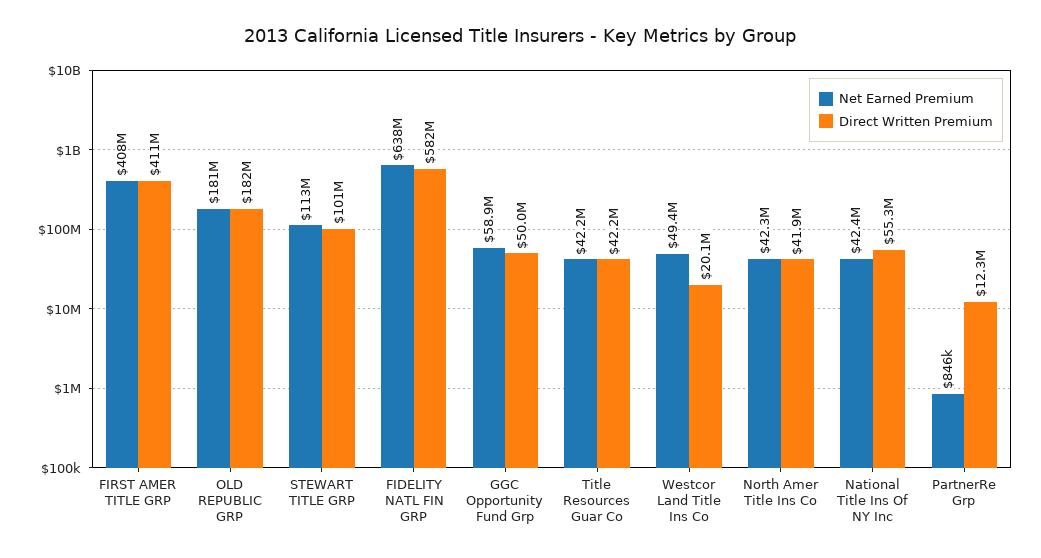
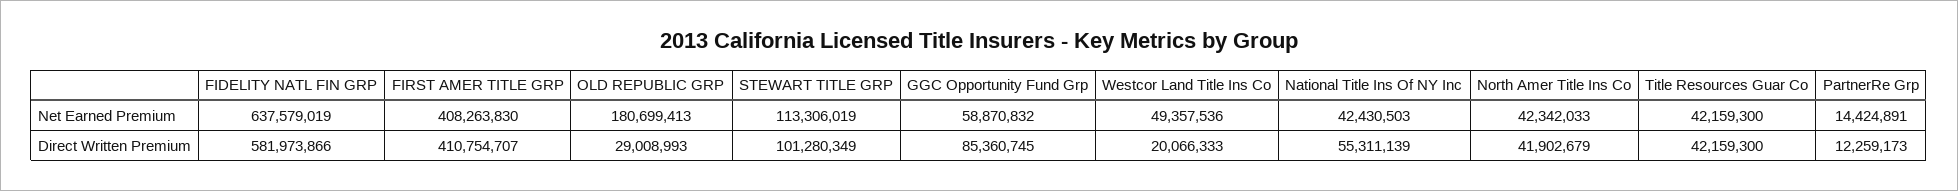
  {
    "Net Earned Premium": {
      "FIRST AMER TITLE GRP": 408263830,
      "OLD REPUBLIC GRP": 180699413,
      "STEWART TITLE GRP": 113306019,
      "FIDELITY NATL FIN GRP": 637579019,
      "GGC Opportunity Fund Grp": 58870832,
      "Title Resources Guar Co": 42159300,
      "Westcor Land Title Ins Co": 49357536,
      "North Amer Title Ins Co": 42342033,
      "National Title Ins Of NY Inc": 42430503,
-     "PartnerRe Grp": 846000
+     "PartnerRe Grp": 14424891
    },
    "Direct Written Premium": {
      "FIRST AMER TITLE GRP": 410754707,
-     "OLD REPUBLIC GRP": 182000000,
+     "OLD REPUBLIC GRP": 29008993,
      "STEWART TITLE GRP": 101280349,
      "FIDELITY NATL FIN GRP": 581973866,
-     "GGC Opportunity Fund Grp": 50000000,
+     "GGC Opportunity Fund Grp": 85360745,
      "Title Resources Guar Co": 42159300,
      "Westcor Land Title Ins Co": 20066333,
      "North Amer Title Ins Co": 41902679,
      "National Title Ins Of NY Inc": 55311139,
      "PartnerRe Grp": 12259173
    }
  }

